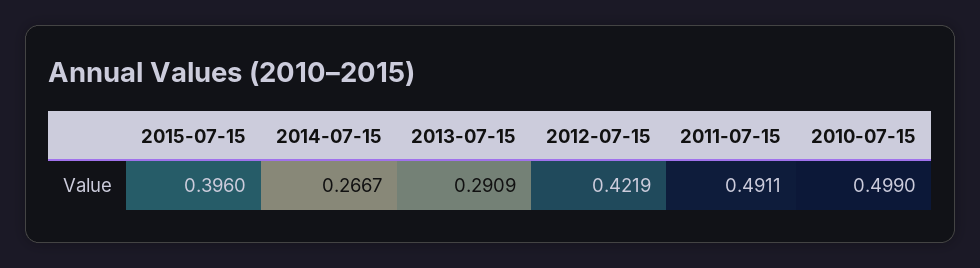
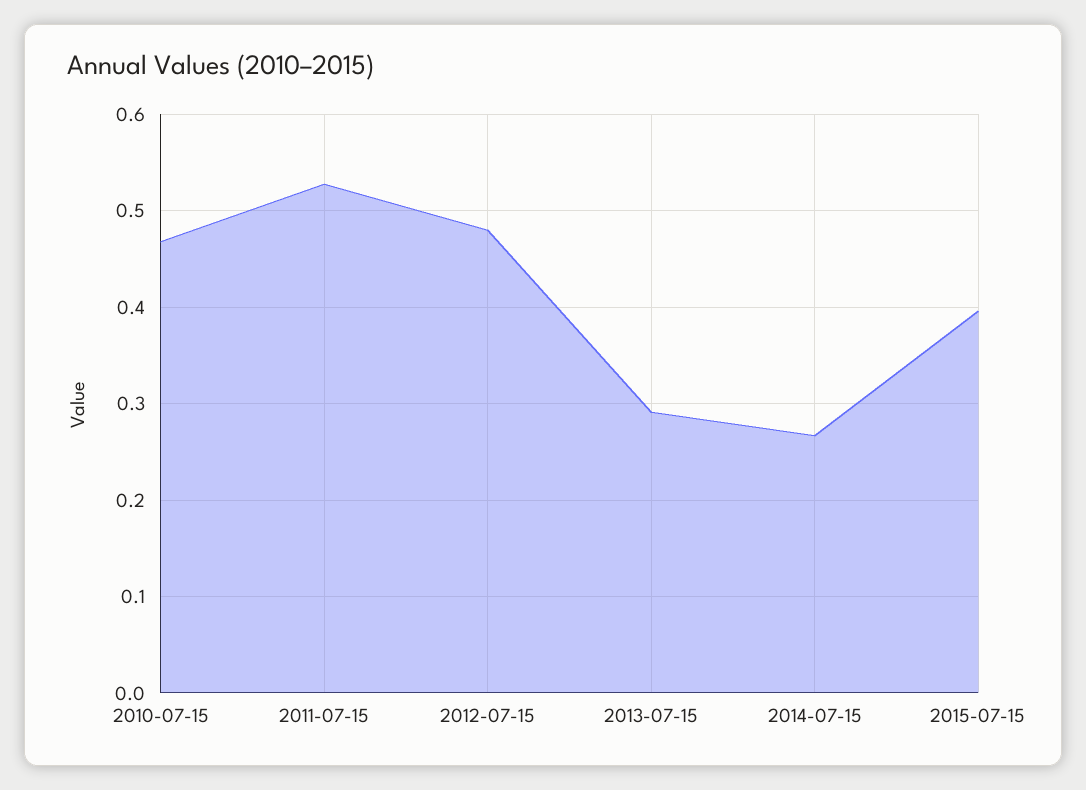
  {
    "2015-07-15": 0.396,
    "2014-07-15": 0.2667,
    "2013-07-15": 0.2909,
-   "2012-07-15": 0.4219,
+   "2012-07-15": 0.48,
-   "2011-07-15": 0.4911,
+   "2011-07-15": 0.53,
-   "2010-07-15": 0.499
+   "2010-07-15": 0.47
  }

